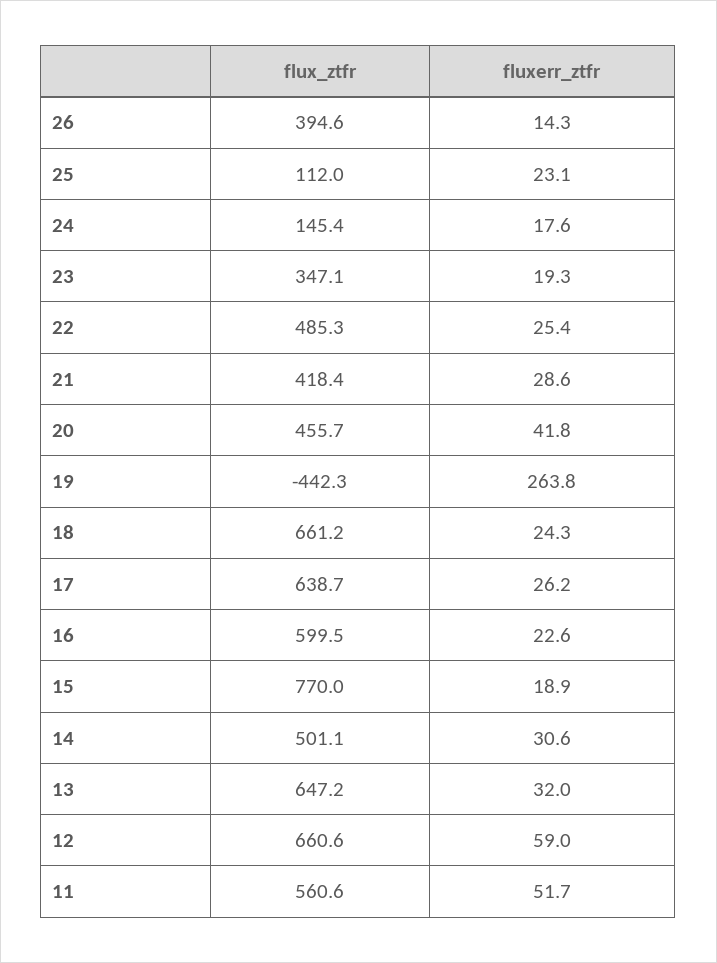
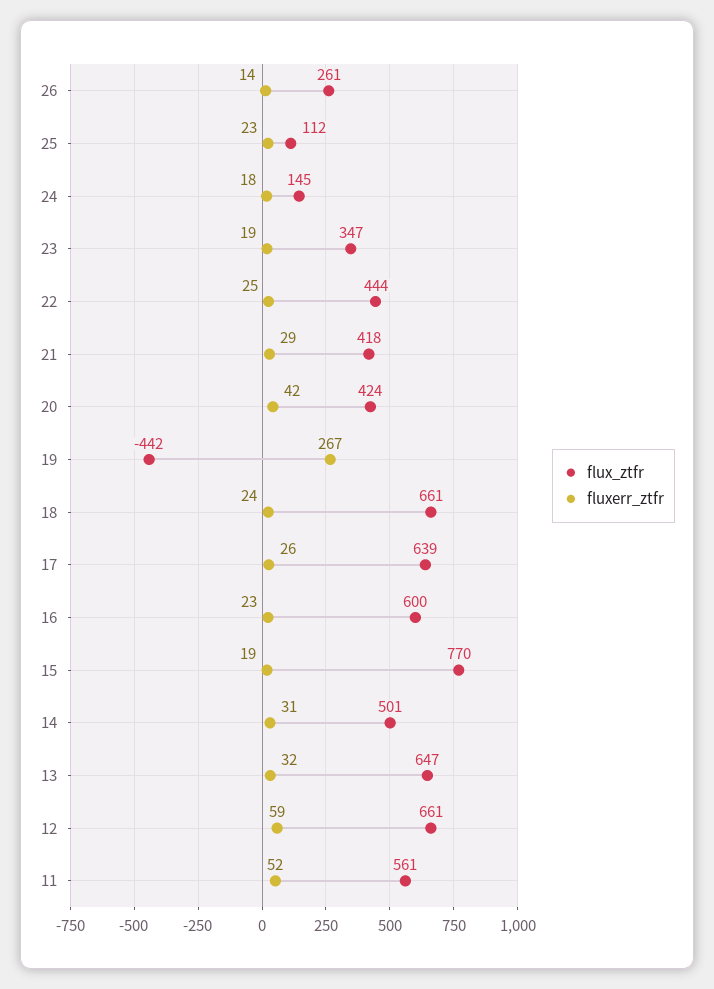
  {
    "flux_ztfr": {
-     "26": 394.6,
+     "26": 261,
      "25": 112,
      "24": 145.4,
      "23": 347.1,
-     "22": 485.3,
+     "22": 444,
      "21": 418.4,
-     "20": 455.7,
+     "20": 424,
      "19": -442.3,
      "18": 661.2,
      "17": 638.7,
      "16": 599.5,
      "15": 770,
      "14": 501.1,
      "13": 647.2,
      "12": 660.6,
      "11": 560.6
    },
    "fluxerr_ztfr": {
      "26": 14.3,
      "25": 23.1,
      "24": 17.6,
      "23": 19.3,
      "22": 25.4,
      "21": 28.6,
      "20": 41.8,
-     "19": 263.8,
+     "19": 267,
      "18": 24.3,
      "17": 26.2,
      "16": 22.6,
      "15": 18.9,
      "14": 30.6,
      "13": 32,
      "12": 59,
      "11": 51.7
    }
  }

